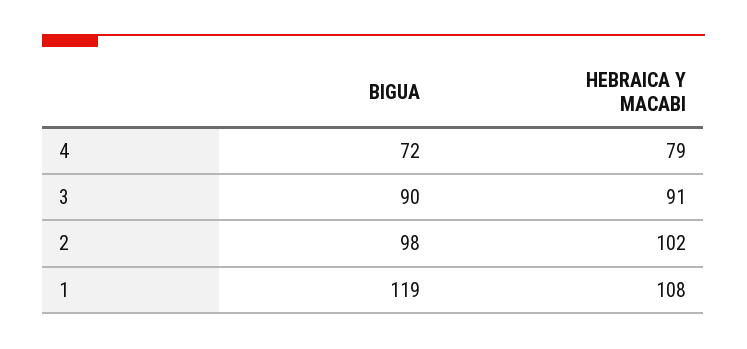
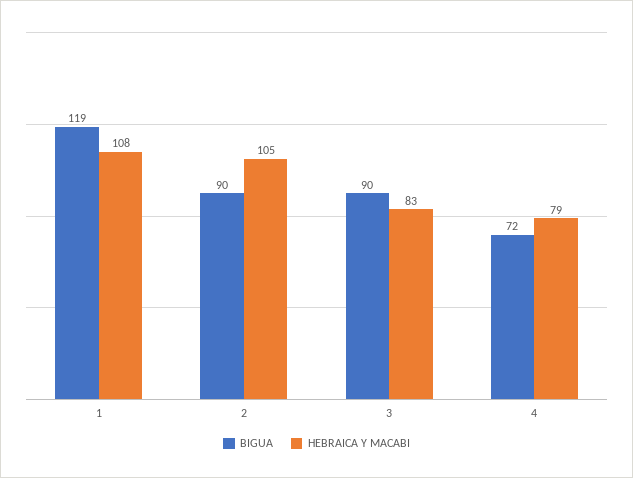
  {
    "BIGUA": {
      "4": 72,
      "3": 90,
-     "2": 98,
+     "2": 90,
      "1": 119
    },
    "HEBRAICA Y MACABI": {
      "4": 79,
-     "3": 91,
+     "3": 83,
-     "2": 102,
+     "2": 105,
      "1": 108
    }
  }

